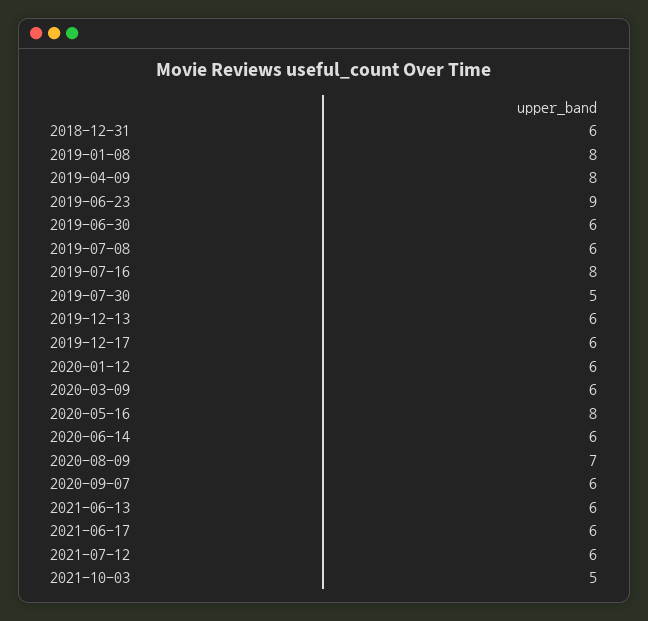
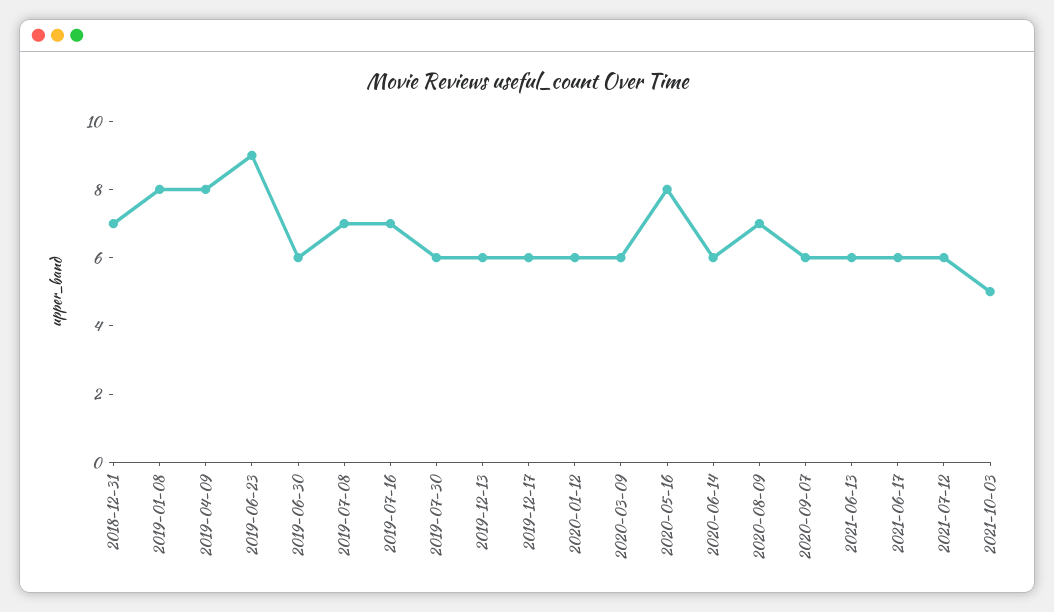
  {
-   "2018-12-31": 6,
+   "2018-12-31": 7,
    "2019-01-08": 8,
    "2019-04-09": 8,
    "2019-06-23": 9,
    "2019-06-30": 6,
-   "2019-07-08": 6,
+   "2019-07-08": 7,
-   "2019-07-16": 8,
+   "2019-07-16": 7,
-   "2019-07-30": 5,
+   "2019-07-30": 6,
    "2019-12-13": 6,
    "2019-12-17": 6,
    "2020-01-12": 6,
    "2020-03-09": 6,
    "2020-05-16": 8,
    "2020-06-14": 6,
    "2020-08-09": 7,
    "2020-09-07": 6,
    "2021-06-13": 6,
    "2021-06-17": 6,
    "2021-07-12": 6,
    "2021-10-03": 5
  }

